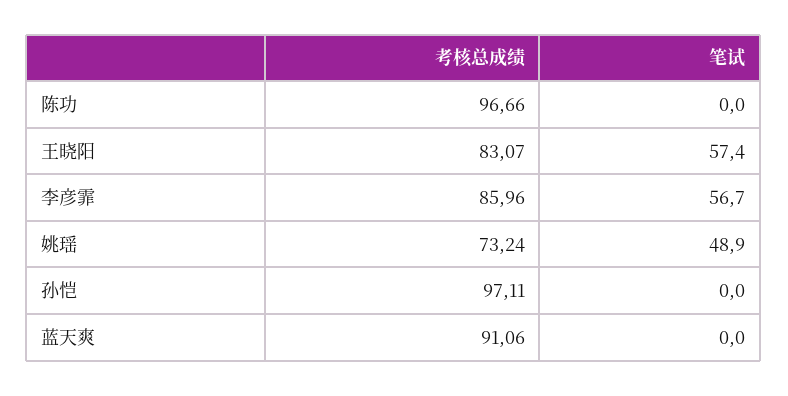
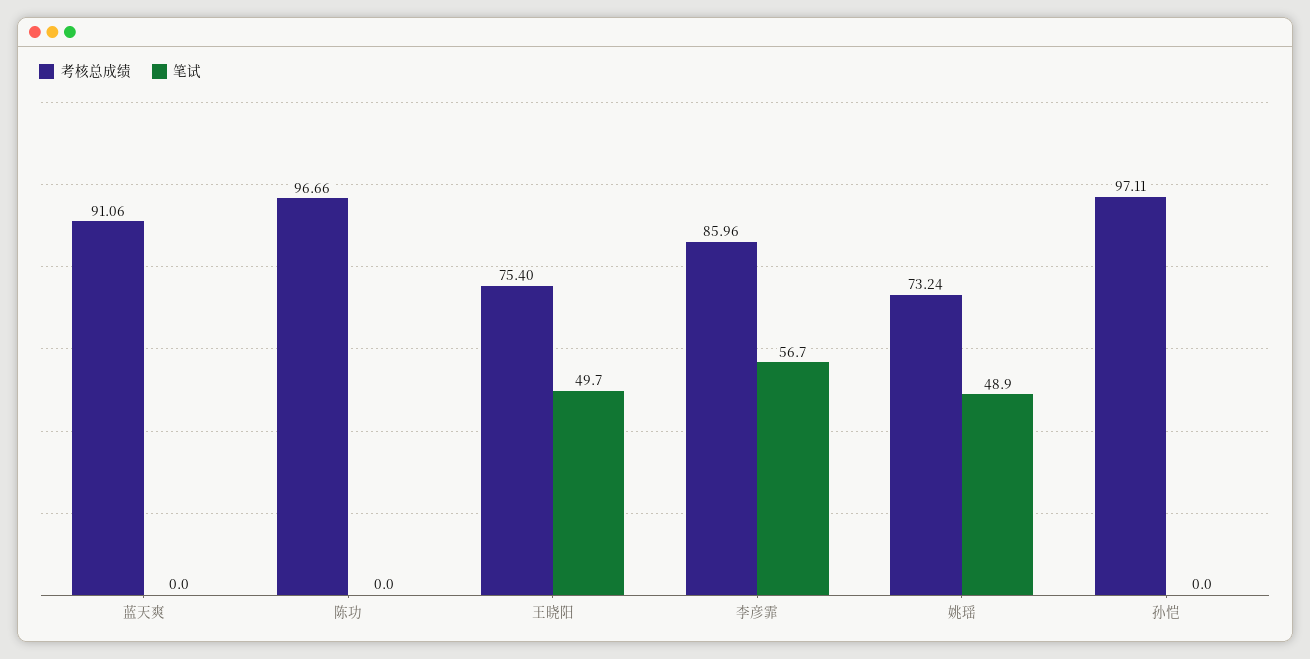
  {
    "考核总成绩": {
      "陈功": 96.66,
-     "王晓阳": 83.07,
+     "王晓阳": 75.4,
      "李彦霏": 85.96,
      "姚瑶": 73.24,
      "孙恺": 97.11,
      "蓝天爽": 91.06
    },
    "笔试": {
      "陈功": 0,
-     "王晓阳": 57.4,
+     "王晓阳": 49.7,
      "李彦霏": 56.7,
      "姚瑶": 48.9,
      "孙恺": 0,
      "蓝天爽": 0
    }
  }

